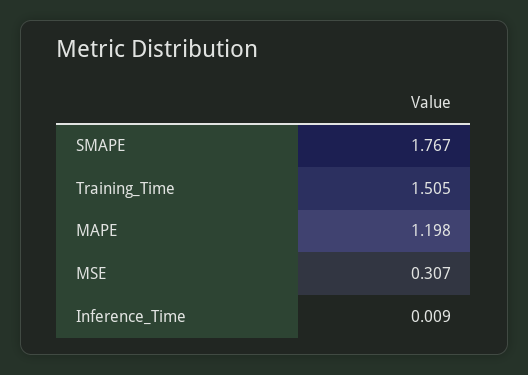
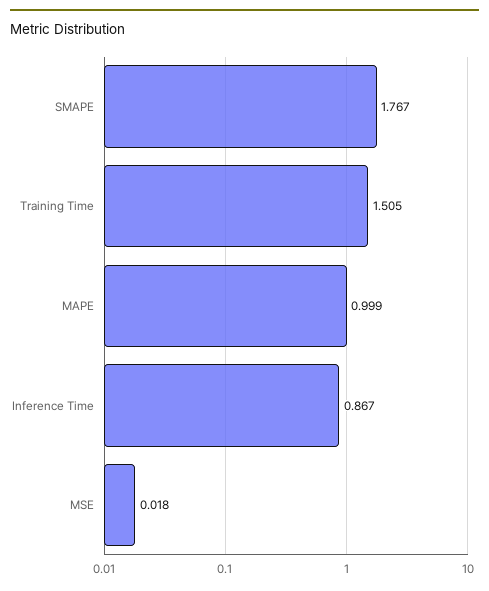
  {
    "SMAPE": 1.767,
    "Training_Time": 1.505,
-   "MAPE": 1.198,
+   "MAPE": 0.999,
-   "MSE": 0.307,
+   "MSE": 0.018,
-   "Inference_Time": 0.009
+   "Inference_Time": 0.867
  }

